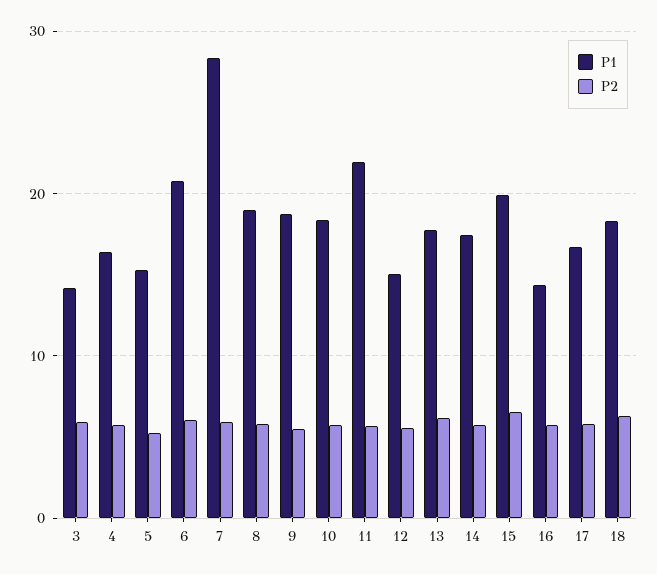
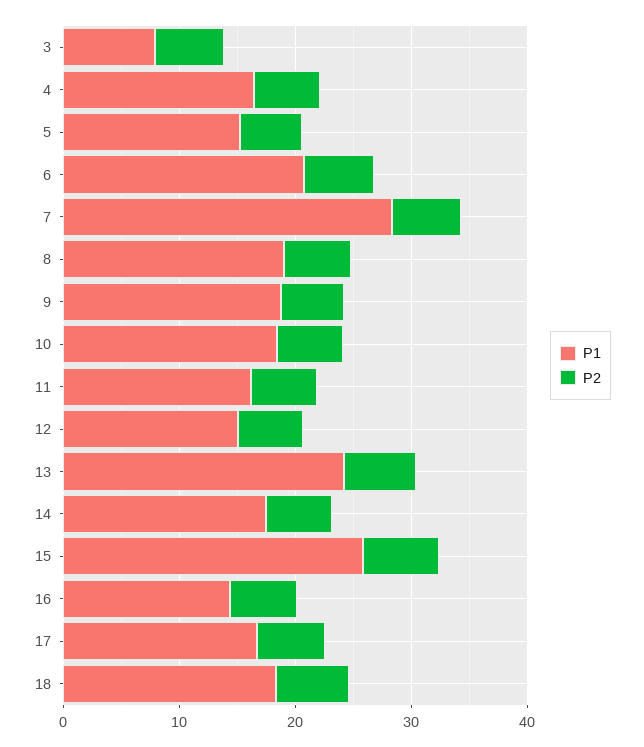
  {
    "P1": {
-     "3": 14,
+     "3": 8,
      "4": 16,
      "5": 15,
      "6": 21,
      "7": 28,
      "8": 19,
      "9": 19,
      "10": 18,
-     "11": 22,
+     "11": 16,
      "12": 15,
-     "13": 18,
+     "13": 24,
      "14": 17,
-     "15": 20,
+     "15": 26,
      "16": 14,
      "17": 17,
      "18": 18
    },
    "P2": {
      "3": 6,
      "4": 6,
      "5": 5,
      "6": 6,
      "7": 6,
      "8": 6,
      "9": 6,
      "10": 6,
      "11": 6,
      "12": 6,
      "13": 6,
      "14": 6,
      "15": 7,
      "16": 6,
      "17": 6,
      "18": 6
    }
  }

